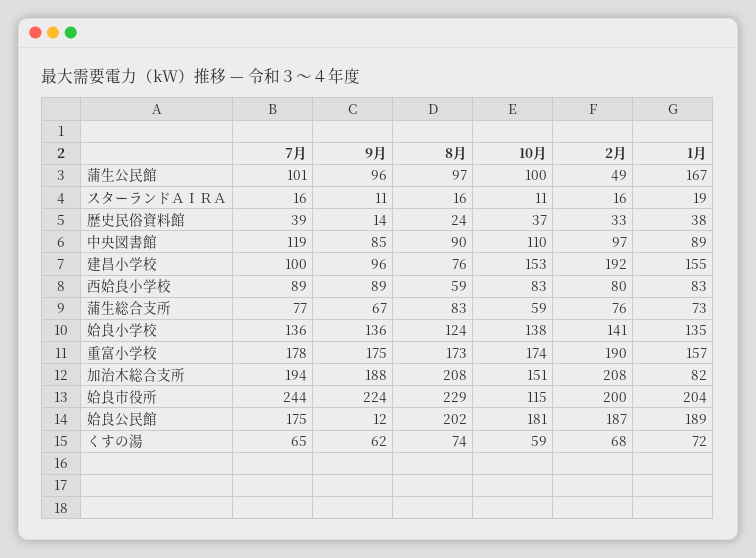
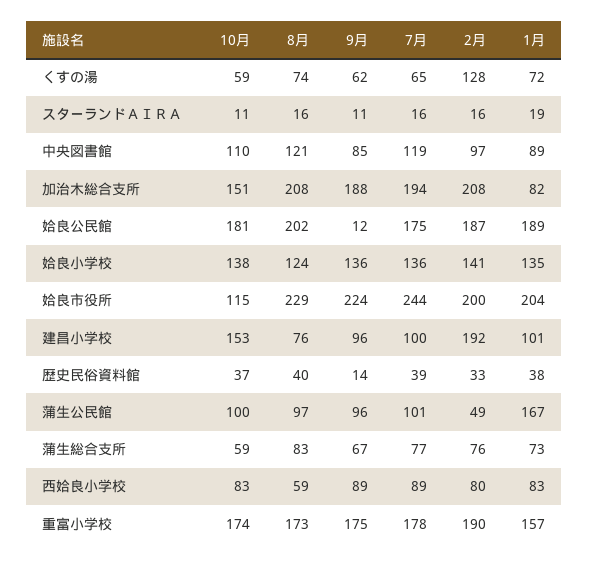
  {
    "7月": {
      "蒲生公民館": 101,
      "スターランドＡＩＲＡ": 16,
      "歴史民俗資料館": 39,
      "中央図書館": 119,
      "建昌小学校": 100,
      "西姶良小学校": 89,
      "蒲生総合支所": 77,
      "姶良小学校": 136,
      "重富小学校": 178,
      "加治木総合支所": 194,
      "姶良市役所": 244,
      "姶良公民館": 175,
      "くすの湯": 65
    },
    "9月": {
      "蒲生公民館": 96,
      "スターランドＡＩＲＡ": 11,
      "歴史民俗資料館": 14,
      "中央図書館": 85,
      "建昌小学校": 96,
      "西姶良小学校": 89,
      "蒲生総合支所": 67,
      "姶良小学校": 136,
      "重富小学校": 175,
      "加治木総合支所": 188,
      "姶良市役所": 224,
      "姶良公民館": 12,
      "くすの湯": 62
    },
    "8月": {
      "蒲生公民館": 97,
      "スターランドＡＩＲＡ": 16,
-     "歴史民俗資料館": 24,
+     "歴史民俗資料館": 40,
-     "中央図書館": 90,
+     "中央図書館": 121,
      "建昌小学校": 76,
      "西姶良小学校": 59,
      "蒲生総合支所": 83,
      "姶良小学校": 124,
      "重富小学校": 173,
      "加治木総合支所": 208,
      "姶良市役所": 229,
      "姶良公民館": 202,
      "くすの湯": 74
    },
    "10月": {
      "蒲生公民館": 100,
      "スターランドＡＩＲＡ": 11,
      "歴史民俗資料館": 37,
      "中央図書館": 110,
      "建昌小学校": 153,
      "西姶良小学校": 83,
      "蒲生総合支所": 59,
      "姶良小学校": 138,
      "重富小学校": 174,
      "加治木総合支所": 151,
      "姶良市役所": 115,
      "姶良公民館": 181,
      "くすの湯": 59
    },
    "2月": {
      "蒲生公民館": 49,
      "スターランドＡＩＲＡ": 16,
      "歴史民俗資料館": 33,
      "中央図書館": 97,
      "建昌小学校": 192,
      "西姶良小学校": 80,
      "蒲生総合支所": 76,
      "姶良小学校": 141,
      "重富小学校": 190,
      "加治木総合支所": 208,
      "姶良市役所": 200,
      "姶良公民館": 187,
-     "くすの湯": 68
+     "くすの湯": 128
    },
    "1月": {
      "蒲生公民館": 167,
      "スターランドＡＩＲＡ": 19,
      "歴史民俗資料館": 38,
      "中央図書館": 89,
-     "建昌小学校": 155,
+     "建昌小学校": 101,
      "西姶良小学校": 83,
      "蒲生総合支所": 73,
      "姶良小学校": 135,
      "重富小学校": 157,
      "加治木総合支所": 82,
      "姶良市役所": 204,
      "姶良公民館": 189,
      "くすの湯": 72
    }
  }

